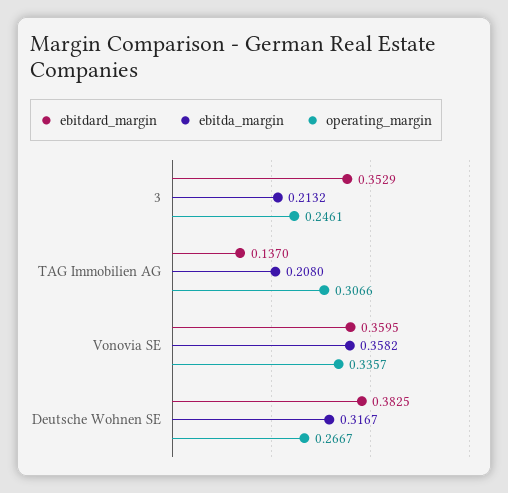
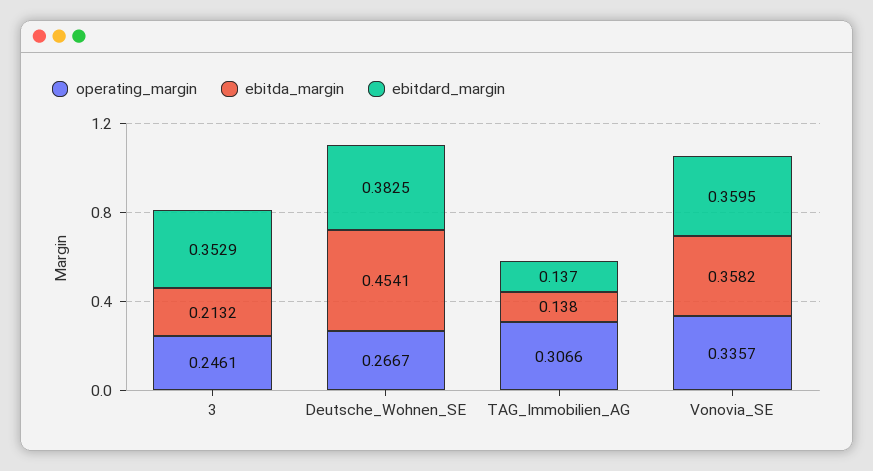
  {
    "ebitdard_margin": {
      "3": 0.3529,
      "TAG Immobilien AG": 0.137,
      "Vonovia SE": 0.3595,
      "Deutsche Wohnen SE": 0.3825
    },
    "ebitda_margin": {
      "3": 0.2132,
-     "TAG Immobilien AG": 0.208,
+     "TAG Immobilien AG": 0.138,
      "Vonovia SE": 0.3582,
-     "Deutsche Wohnen SE": 0.3167
+     "Deutsche Wohnen SE": 0.4541
    },
    "operating_margin": {
      "3": 0.2461,
      "TAG Immobilien AG": 0.3066,
      "Vonovia SE": 0.3357,
      "Deutsche Wohnen SE": 0.2667
    }
  }

